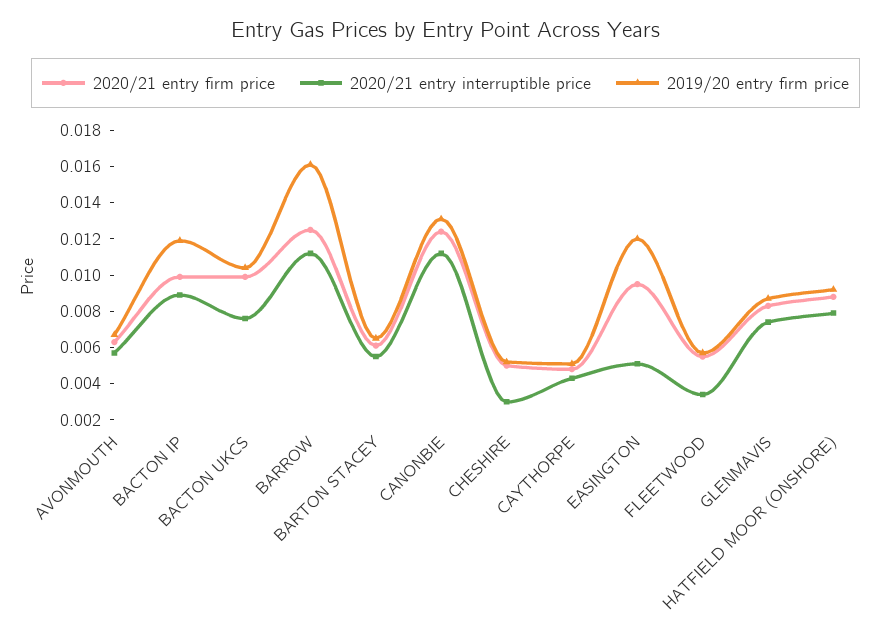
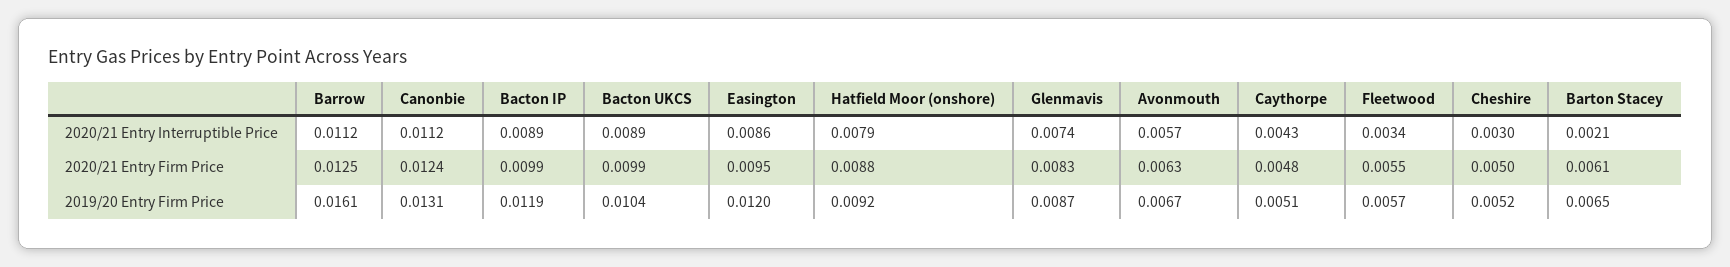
  {
    "2020/21 entry firm price": {
      "AVONMOUTH": 0.0063,
      "BACTON IP": 0.0099,
      "BACTON UKCS": 0.0099,
      "BARROW": 0.0125,
      "BARTON STACEY": 0.0061,
      "CANONBIE": 0.0124,
      "CHESHIRE": 0.005,
      "CAYTHORPE": 0.0048,
      "EASINGTON": 0.0095,
      "FLEETWOOD": 0.0055,
      "GLENMAVIS": 0.0083,
      "HATFIELD MOOR (ONSHORE)": 0.0088
    },
    "2020/21 entry interruptible price": {
      "AVONMOUTH": 0.0057,
      "BACTON IP": 0.0089,
-     "BACTON UKCS": 0.0075,
+     "BACTON UKCS": 0.0089,
      "BARROW": 0.0112,
-     "BARTON STACEY": 0.0055,
+     "BARTON STACEY": 0.0021,
      "CANONBIE": 0.0112,
      "CHESHIRE": 0.003,
      "CAYTHORPE": 0.0043,
-     "EASINGTON": 0.005,
+     "EASINGTON": 0.0086,
      "FLEETWOOD": 0.0034,
      "GLENMAVIS": 0.0074,
      "HATFIELD MOOR (ONSHORE)": 0.0079
    },
    "2019/20 entry firm price": {
      "AVONMOUTH": 0.0067,
      "BACTON IP": 0.0119,
      "BACTON UKCS": 0.0104,
      "BARROW": 0.0161,
      "BARTON STACEY": 0.0065,
      "CANONBIE": 0.0131,
      "CHESHIRE": 0.0052,
      "CAYTHORPE": 0.0051,
      "EASINGTON": 0.012,
      "FLEETWOOD": 0.0057,
      "GLENMAVIS": 0.0087,
      "HATFIELD MOOR (ONSHORE)": 0.0092
    }
  }

